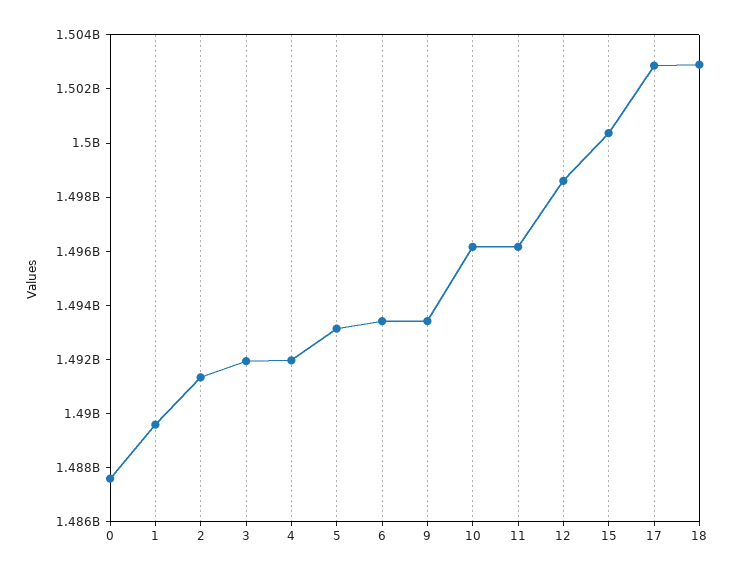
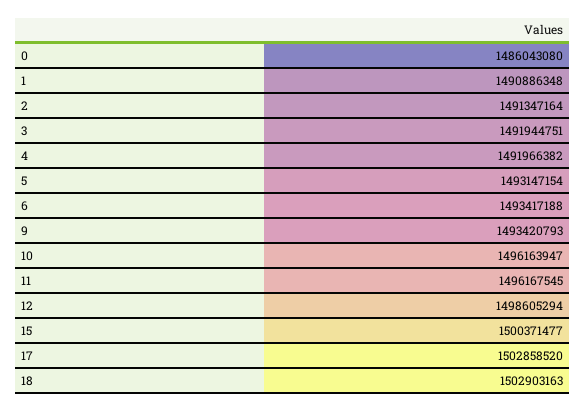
  {
-   "0": 1487500000,
+   "0": 1486043080,
-   "1": 1489500000,
+   "1": 1490886348,
    "2": 1491347164,
    "3": 1491944751,
    "4": 1491966382,
    "5": 1493147154,
    "6": 1493417188,
    "9": 1493420793,
    "10": 1496163947,
    "11": 1496167545,
    "12": 1498605294,
    "15": 1500371477,
    "17": 1502858520,
    "18": 1502903163
  }

